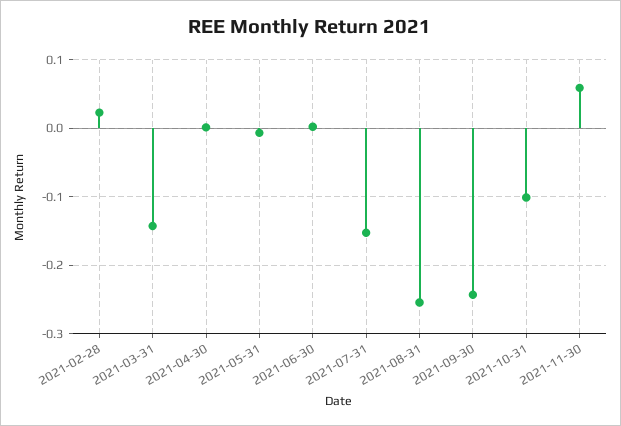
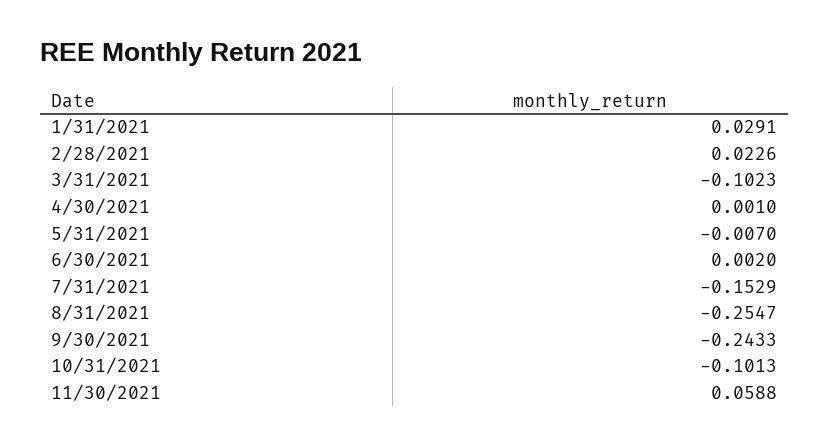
  {
    "2021-02-28": 0.0226,
-   "2021-03-31": -0.14,
+   "2021-03-31": -0.1023,
    "2021-04-30": 0.001,
    "2021-05-31": -0.007,
    "2021-06-30": 0.002,
    "2021-07-31": -0.1529,
    "2021-08-31": -0.2547,
    "2021-09-30": -0.2433,
    "2021-10-31": -0.1013,
-   "2021-11-30": 0.0588
+   "2021-11-30": 0.0588,
+   "1/31/2021": 0.0291
  }

